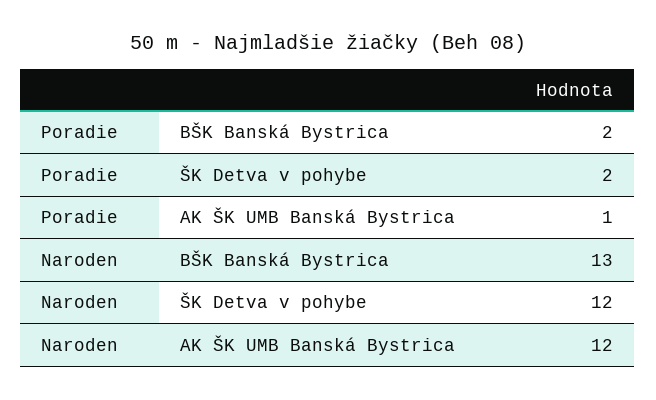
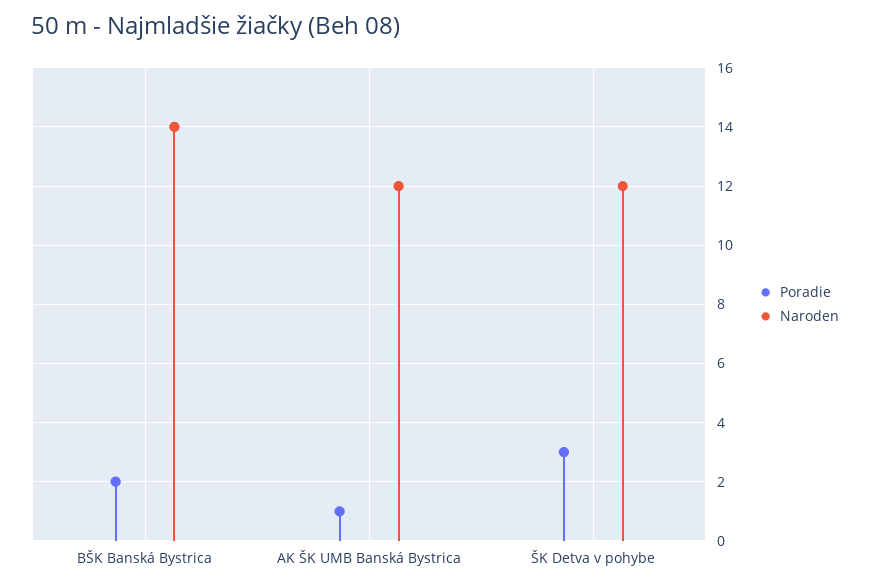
  {
    "Poradie": {
      "BŠK Banská Bystrica": 2,
-     "ŠK Detva v pohybe": 2,
+     "ŠK Detva v pohybe": 3,
      "AK ŠK UMB Banská Bystrica": 1
    },
    "Naroden": {
-     "BŠK Banská Bystrica": 13,
+     "BŠK Banská Bystrica": 14,
      "ŠK Detva v pohybe": 12,
      "AK ŠK UMB Banská Bystrica": 12
    }
  }

